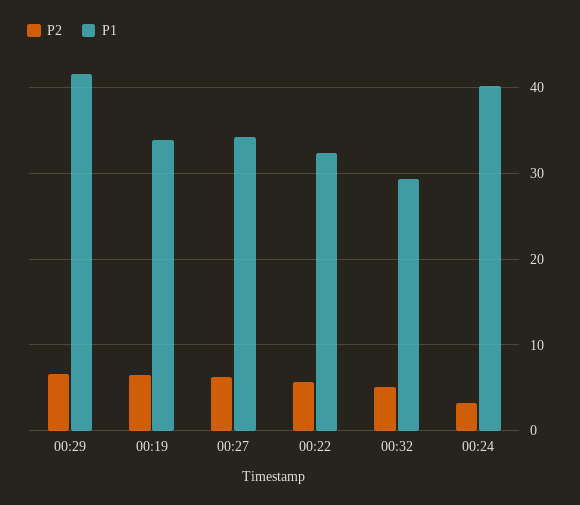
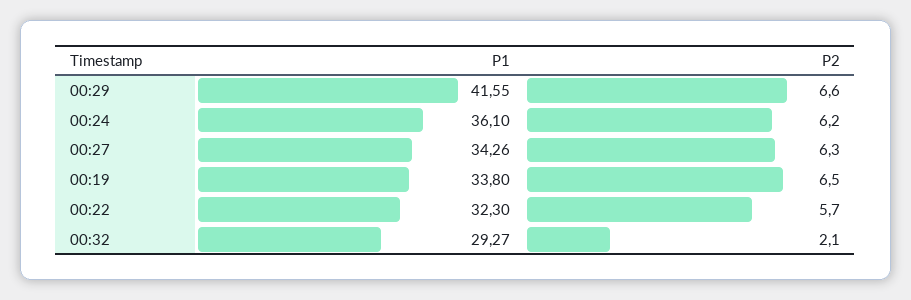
  {
    "P2": {
      "00:29": 6.6,
      "00:19": 6.5,
      "00:27": 6.3,
      "00:22": 5.7,
-     "00:32": 5,
+     "00:32": 2.1,
-     "00:24": 3
+     "00:24": 6.2
    },
    "P1": {
      "00:29": 41.55,
      "00:19": 33.8,
      "00:27": 34.26,
      "00:22": 32.3,
      "00:32": 29.27,
-     "00:24": 40
+     "00:24": 36.1
    }
  }

